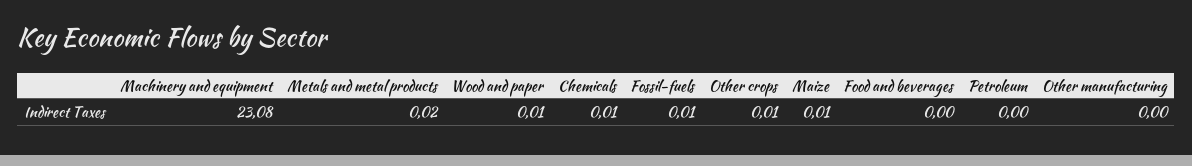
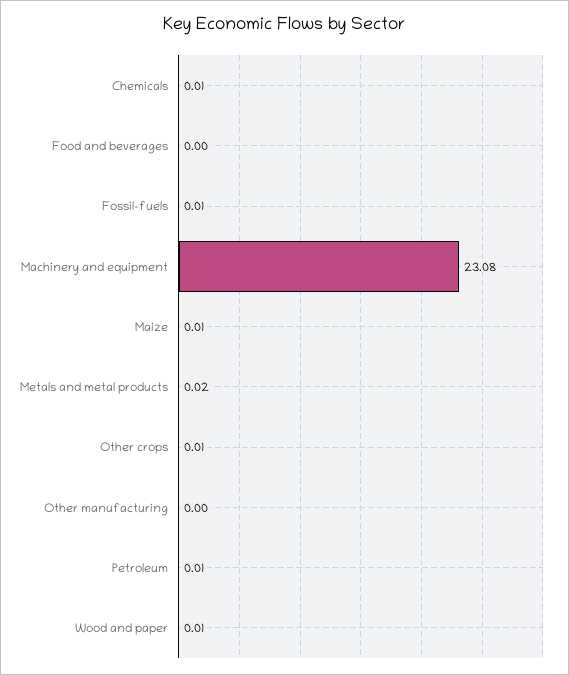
  {
    "Machinery and equipment": 23.08,
    "Metals and metal products": 0.02,
    "Wood and paper": 0.01,
    "Chemicals": 0.01,
    "Fossil-fuels": 0.01,
    "Other crops": 0.01,
    "Maize": 0.01,
    "Food and beverages": 0,
-   "Petroleum": 0,
+   "Petroleum": 0.01,
    "Other manufacturing": 0
  }

